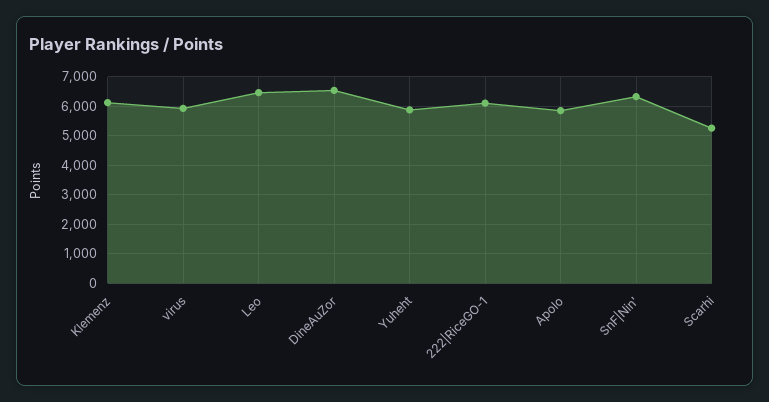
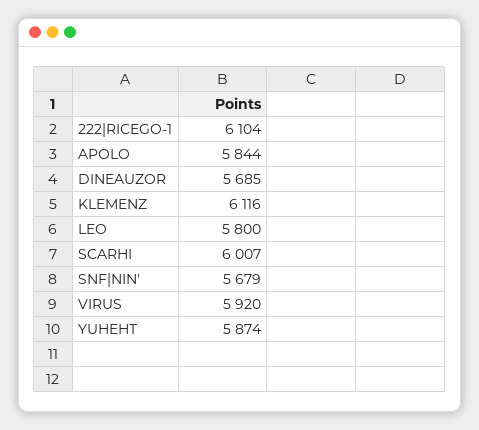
  {
    "Klemenz": 6116,
    "virus": 5920,
-   "Leo": 6500,
+   "Leo": 5800,
-   "DineAuZor": 6500,
+   "DineAuZor": 5685,
    "Yuheht": 5874,
    "222|RiceGO-1": 6104,
    "Apolo": 5844,
-   "SnF|Nin'": 6250,
+   "SnF|Nin'": 5679,
-   "Scarhi": 5250
+   "Scarhi": 6007
  }

